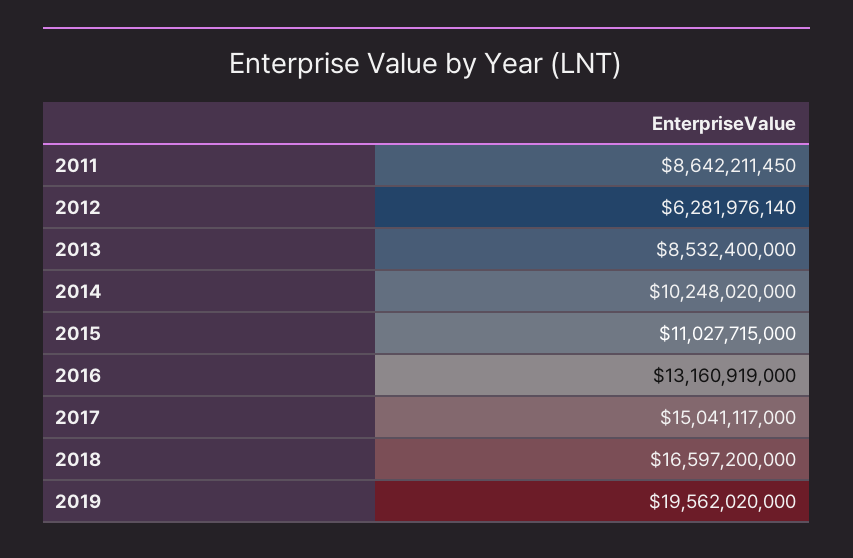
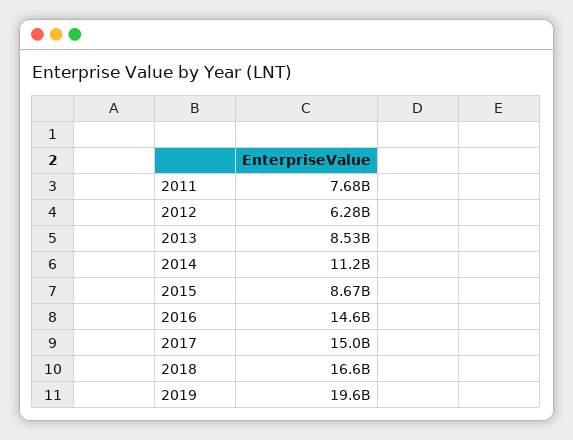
  {
-   "2011": 8642211450,
+   "2011": 7680000000,
    "2012": 6281976140,
    "2013": 8532400000,
-   "2014": 10248020000,
+   "2014": 11200000000,
-   "2015": 11027715000,
+   "2015": 8670000000,
-   "2016": 13160919000,
+   "2016": 14600000000,
    "2017": 15041117000,
    "2018": 16597200000,
    "2019": 19562020000
  }

